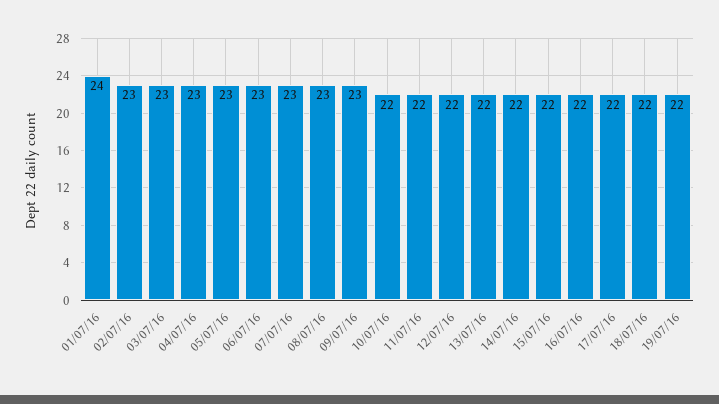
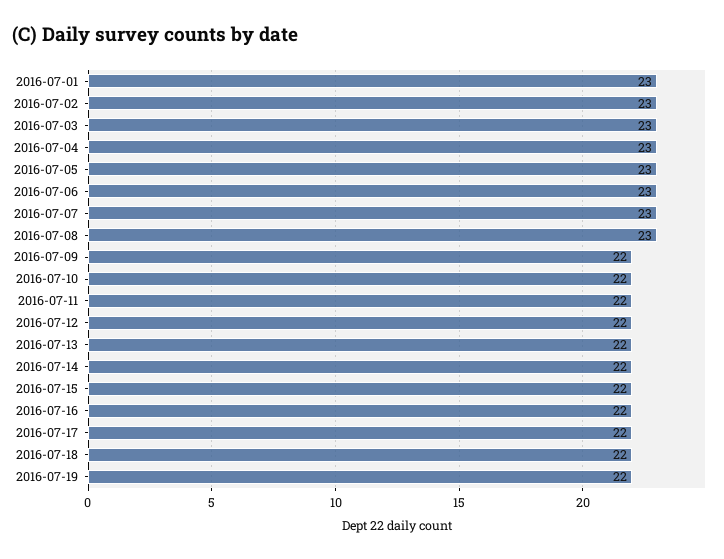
  {
-   "01/07/16": 24,
+   "01/07/16": 23,
    "02/07/16": 23,
    "03/07/16": 23,
    "04/07/16": 23,
    "05/07/16": 23,
    "06/07/16": 23,
    "07/07/16": 23,
    "08/07/16": 23,
-   "09/07/16": 23,
+   "09/07/16": 22,
    "10/07/16": 22,
    "11/07/16": 22,
    "12/07/16": 22,
    "13/07/16": 22,
    "14/07/16": 22,
    "15/07/16": 22,
    "16/07/16": 22,
    "17/07/16": 22,
    "18/07/16": 22,
    "19/07/16": 22
  }

